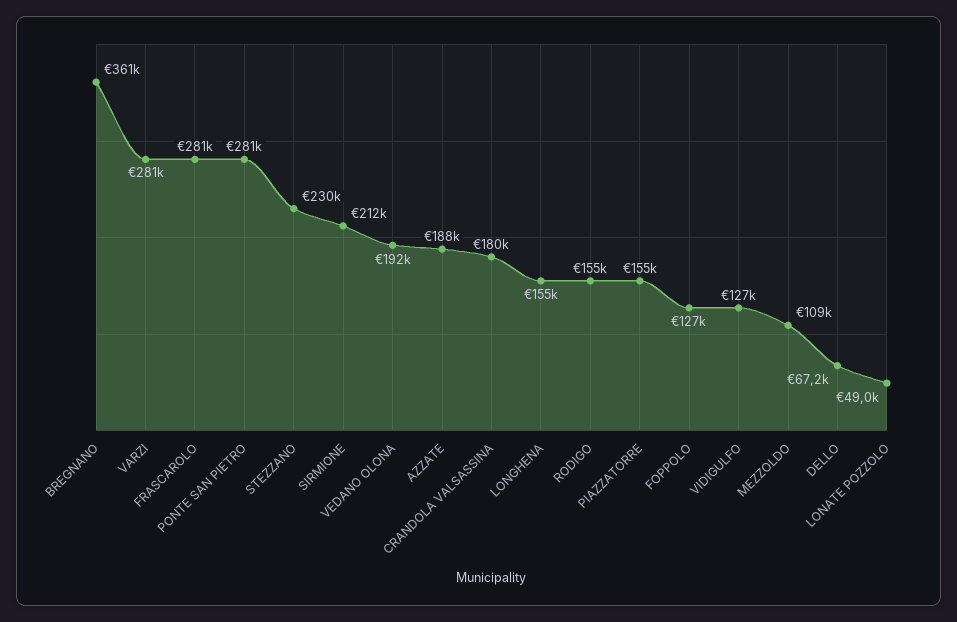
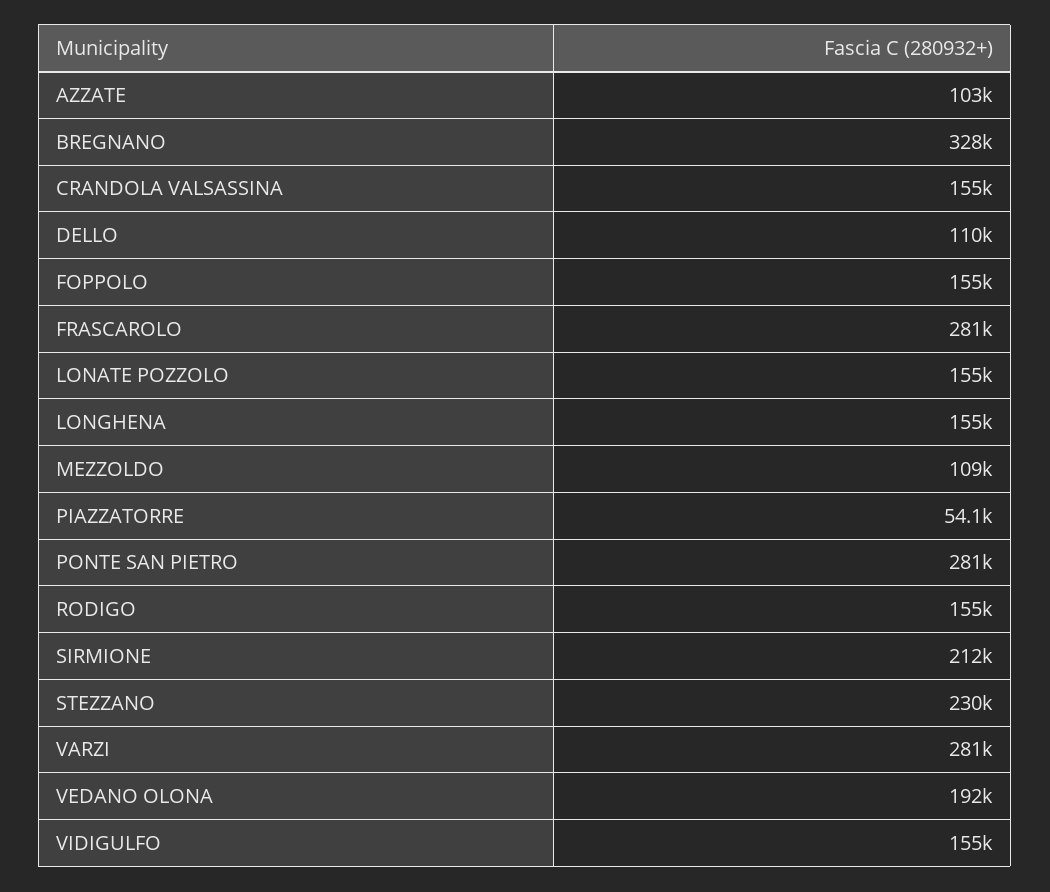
  {
-   "BREGNANO": 361000,
+   "BREGNANO": 328000,
    "VARZI": 281000,
    "FRASCAROLO": 281000,
    "PONTE SAN PIETRO": 281000,
    "STEZZANO": 230000,
    "SIRMIONE": 212000,
    "VEDANO OLONA": 192000,
-   "AZZATE": 188000,
+   "AZZATE": 103000,
-   "CRANDOLA VALSASSINA": 180000,
+   "CRANDOLA VALSASSINA": 155000,
    "LONGHENA": 155000,
    "RODIGO": 155000,
-   "PIAZZATORRE": 155000,
+   "PIAZZATORRE": 54100,
-   "FOPPOLO": 127000,
+   "FOPPOLO": 155000,
-   "VIDIGULFO": 127000,
+   "VIDIGULFO": 155000,
    "MEZZOLDO": 109000,
-   "DELLO": 67200,
+   "DELLO": 110000,
-   "LONATE POZZOLO": 49000
+   "LONATE POZZOLO": 155000
  }

